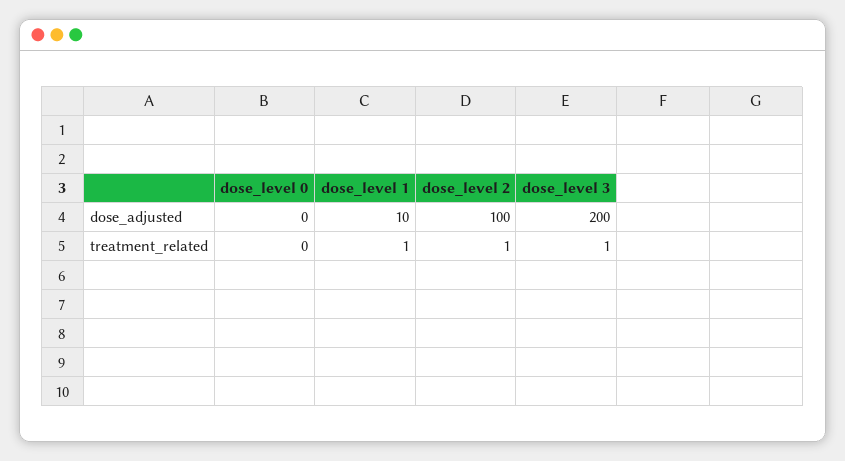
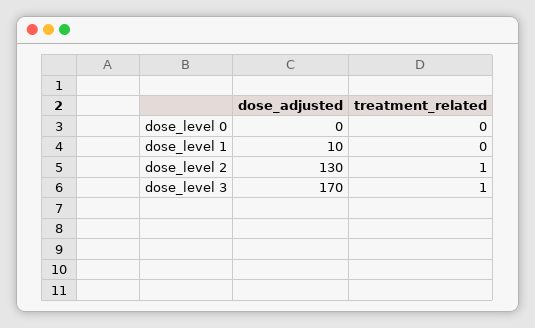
  {
    "dose_level 0": {
      "dose_adjusted": 0,
      "treatment_related": 0
    },
    "dose_level 1": {
      "dose_adjusted": 10,
-     "treatment_related": 1
+     "treatment_related": 0
    },
    "dose_level 2": {
-     "dose_adjusted": 100,
+     "dose_adjusted": 130,
      "treatment_related": 1
    },
    "dose_level 3": {
-     "dose_adjusted": 200,
+     "dose_adjusted": 170,
      "treatment_related": 1
    }
  }

